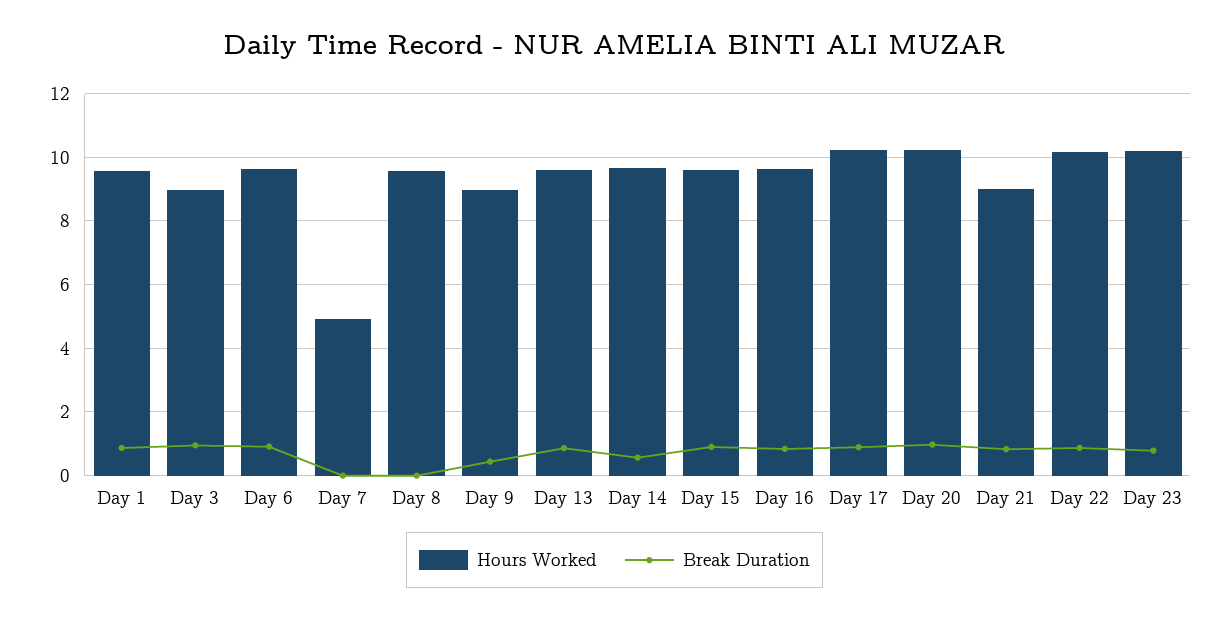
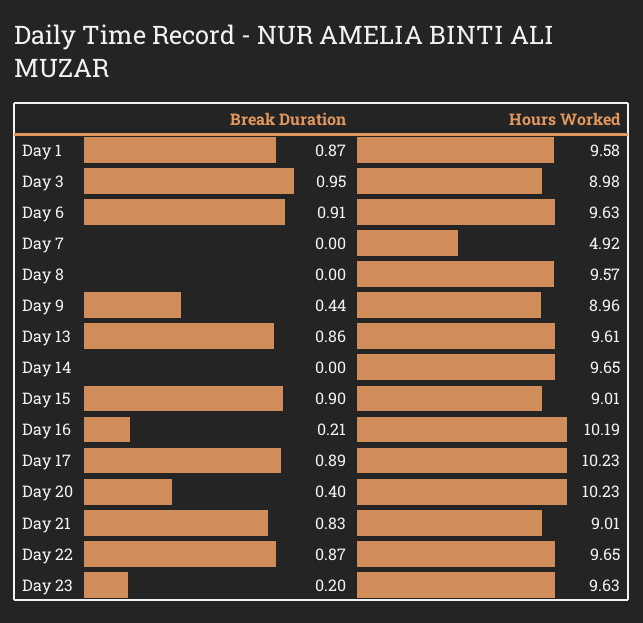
  {
    "Hours Worked": {
      "Day 1": 9.58,
      "Day 3": 8.98,
      "Day 6": 9.63,
      "Day 7": 4.92,
      "Day 8": 9.57,
      "Day 9": 8.96,
      "Day 13": 9.61,
      "Day 14": 9.65,
-     "Day 15": 9.6,
+     "Day 15": 9.01,
-     "Day 16": 9.6,
+     "Day 16": 10.19,
      "Day 17": 10.23,
      "Day 20": 10.23,
      "Day 21": 9.01,
-     "Day 22": 10.2,
+     "Day 22": 9.65,
-     "Day 23": 10.2
+     "Day 23": 9.63
    },
    "Break Duration": {
      "Day 1": 0.87,
      "Day 3": 0.95,
      "Day 6": 0.91,
      "Day 7": 0,
      "Day 8": 0,
      "Day 9": 0.44,
      "Day 13": 0.86,
-     "Day 14": 0.6,
+     "Day 14": 0,
      "Day 15": 0.9,
-     "Day 16": 0.8,
+     "Day 16": 0.21,
      "Day 17": 0.89,
-     "Day 20": 1,
+     "Day 20": 0.4,
      "Day 21": 0.83,
      "Day 22": 0.87,
-     "Day 23": 0.8
+     "Day 23": 0.2
    }
  }

